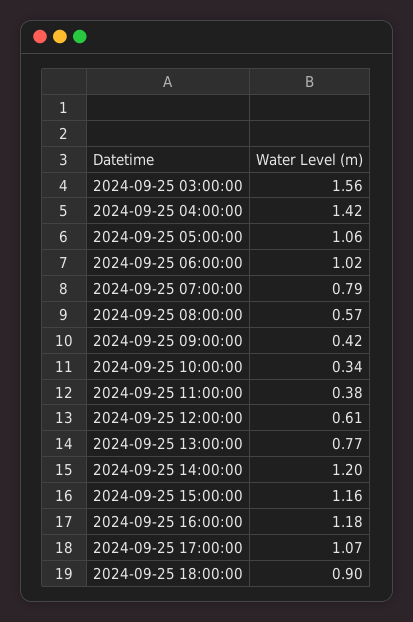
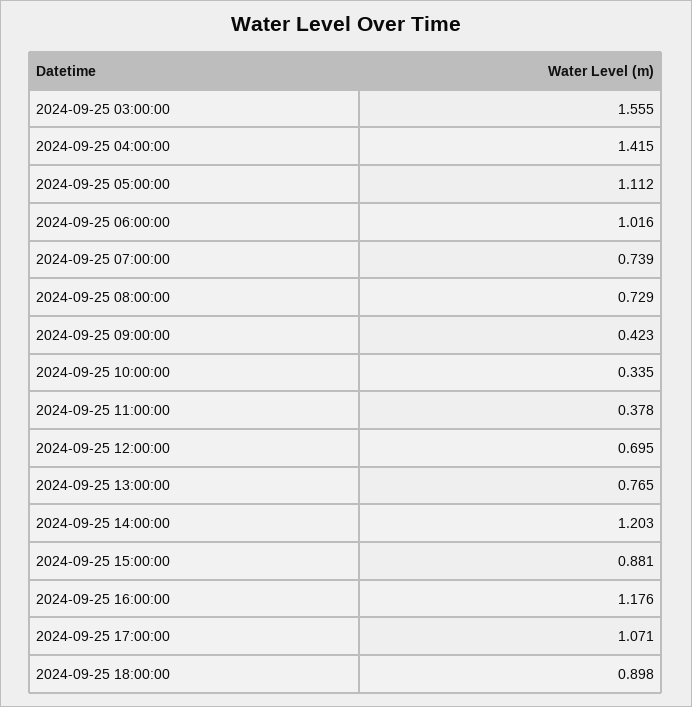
  {
    "2024-09-25 03:00:00": 1.555,
    "2024-09-25 04:00:00": 1.415,
-   "2024-09-25 05:00:00": 1.06,
+   "2024-09-25 05:00:00": 1.112,
    "2024-09-25 06:00:00": 1.016,
-   "2024-09-25 07:00:00": 0.79,
+   "2024-09-25 07:00:00": 0.739,
-   "2024-09-25 08:00:00": 0.57,
+   "2024-09-25 08:00:00": 0.729,
    "2024-09-25 09:00:00": 0.423,
    "2024-09-25 10:00:00": 0.335,
    "2024-09-25 11:00:00": 0.378,
-   "2024-09-25 12:00:00": 0.61,
+   "2024-09-25 12:00:00": 0.695,
    "2024-09-25 13:00:00": 0.765,
    "2024-09-25 14:00:00": 1.203,
-   "2024-09-25 15:00:00": 1.16,
+   "2024-09-25 15:00:00": 0.881,
    "2024-09-25 16:00:00": 1.176,
    "2024-09-25 17:00:00": 1.071,
    "2024-09-25 18:00:00": 0.898
  }

